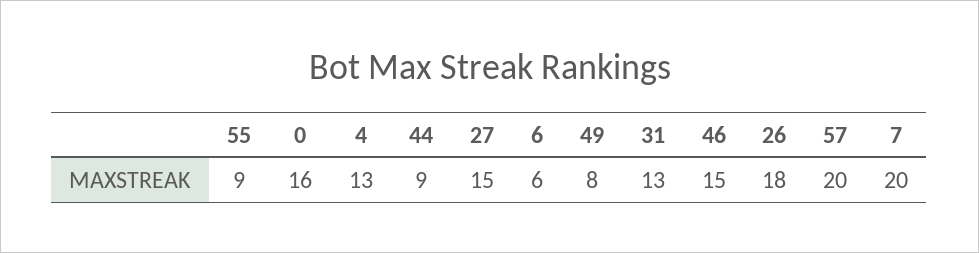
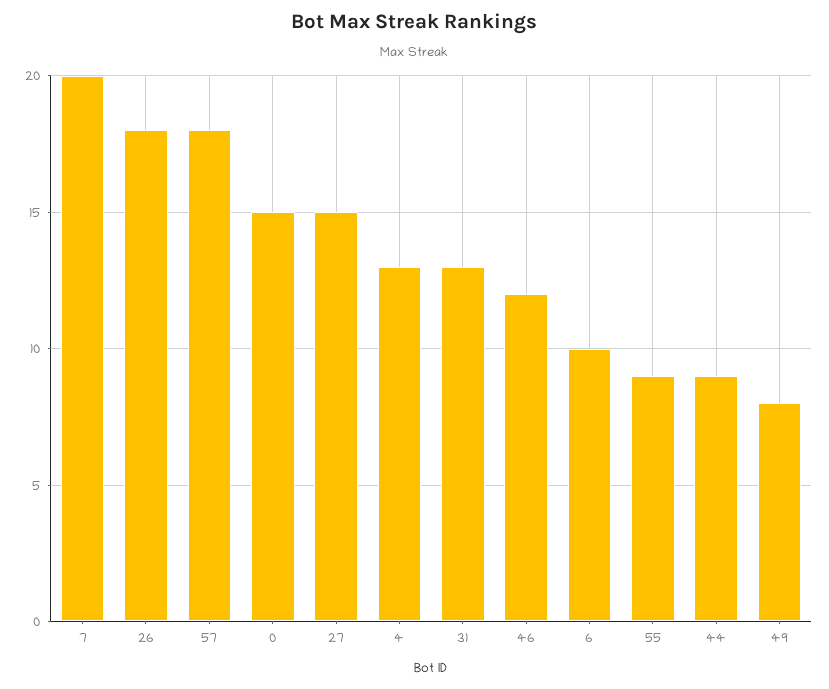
  {
    "55": 9,
-   "0": 16,
+   "0": 15,
    "4": 13,
    "44": 9,
    "27": 15,
-   "6": 6,
+   "6": 10,
    "49": 8,
    "31": 13,
-   "46": 15,
+   "46": 12,
    "26": 18,
-   "57": 20,
+   "57": 18,
    "7": 20
  }

